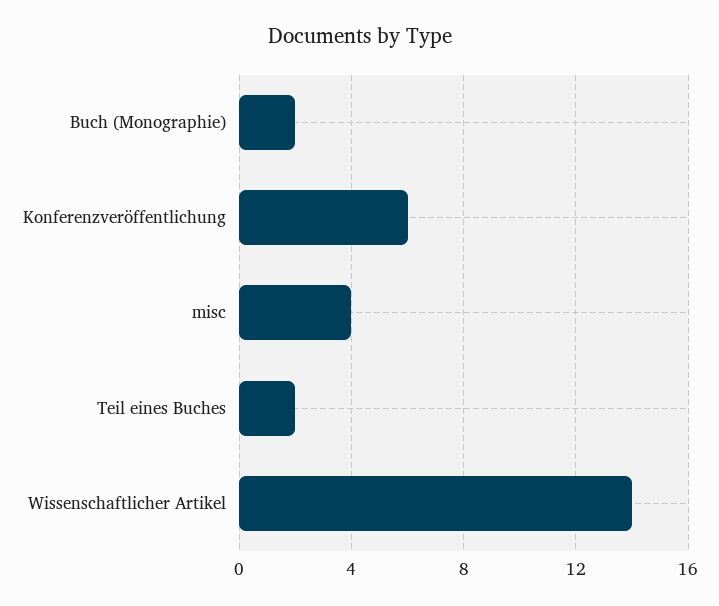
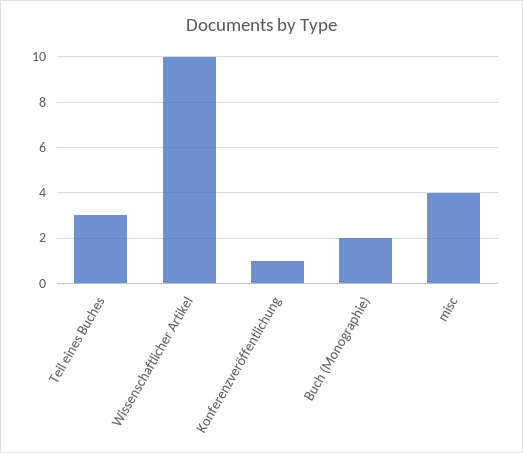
  {
    "Buch (Monographie)": 2,
-   "Konferenzveröffentlichung": 6,
+   "Konferenzveröffentlichung": 1,
    "misc": 4,
-   "Teil eines Buches": 2,
+   "Teil eines Buches": 3,
-   "Wissenschaftlicher Artikel": 14
+   "Wissenschaftlicher Artikel": 10
  }

